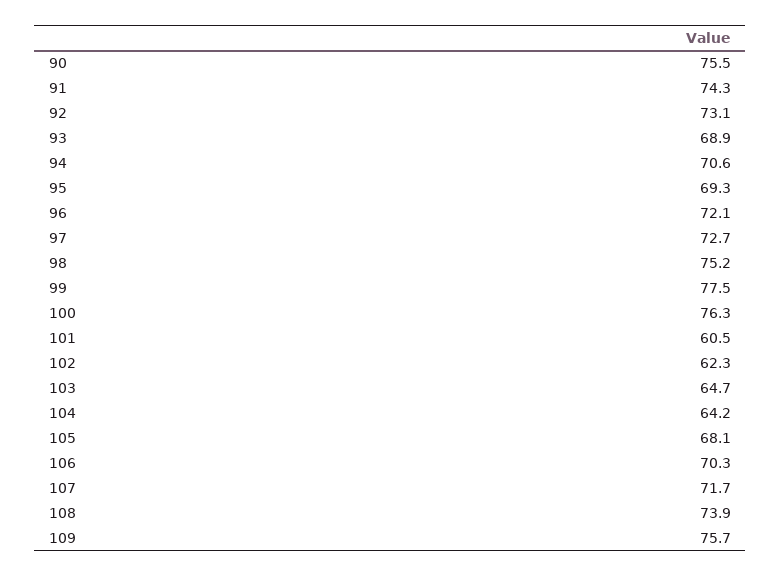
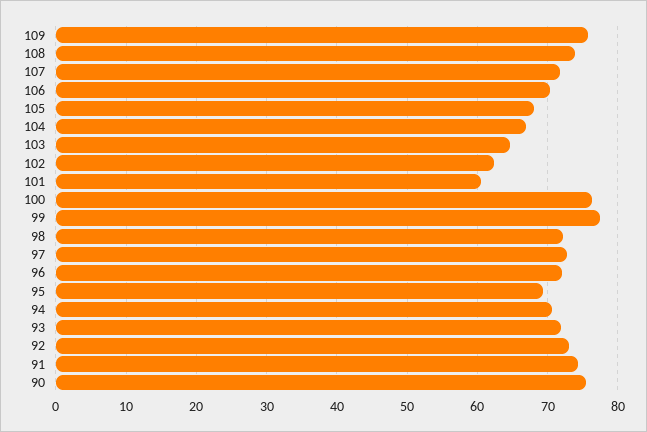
  {
    "90": 75.5,
    "91": 74.3,
    "92": 73.1,
-   "93": 68.9,
+   "93": 72,
    "94": 70.6,
    "95": 69.3,
    "96": 72.1,
    "97": 72.7,
-   "98": 75.2,
+   "98": 72,
    "99": 77.5,
    "100": 76.3,
    "101": 60.5,
    "102": 62.3,
    "103": 64.7,
-   "104": 64.2,
+   "104": 67,
    "105": 68.1,
    "106": 70.3,
    "107": 71.7,
    "108": 73.9,
    "109": 75.7
  }

